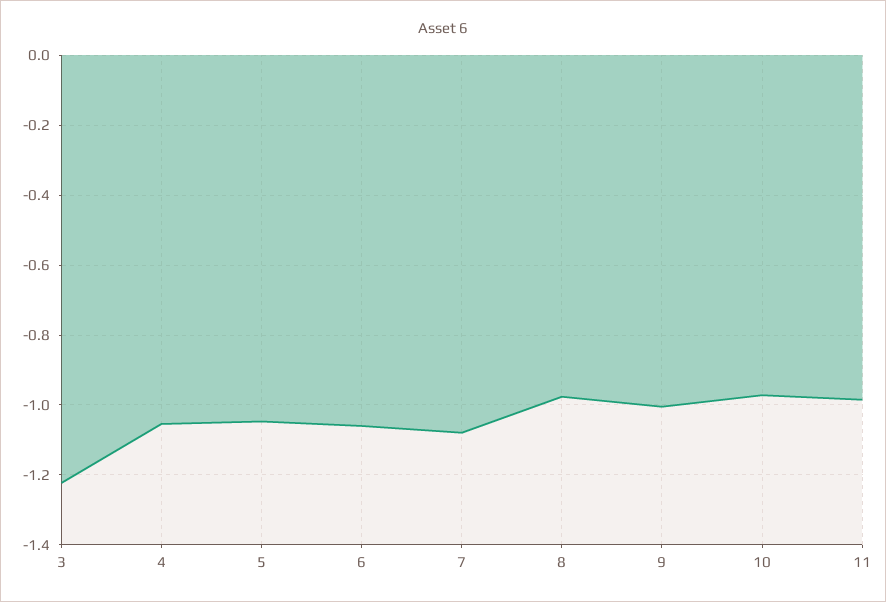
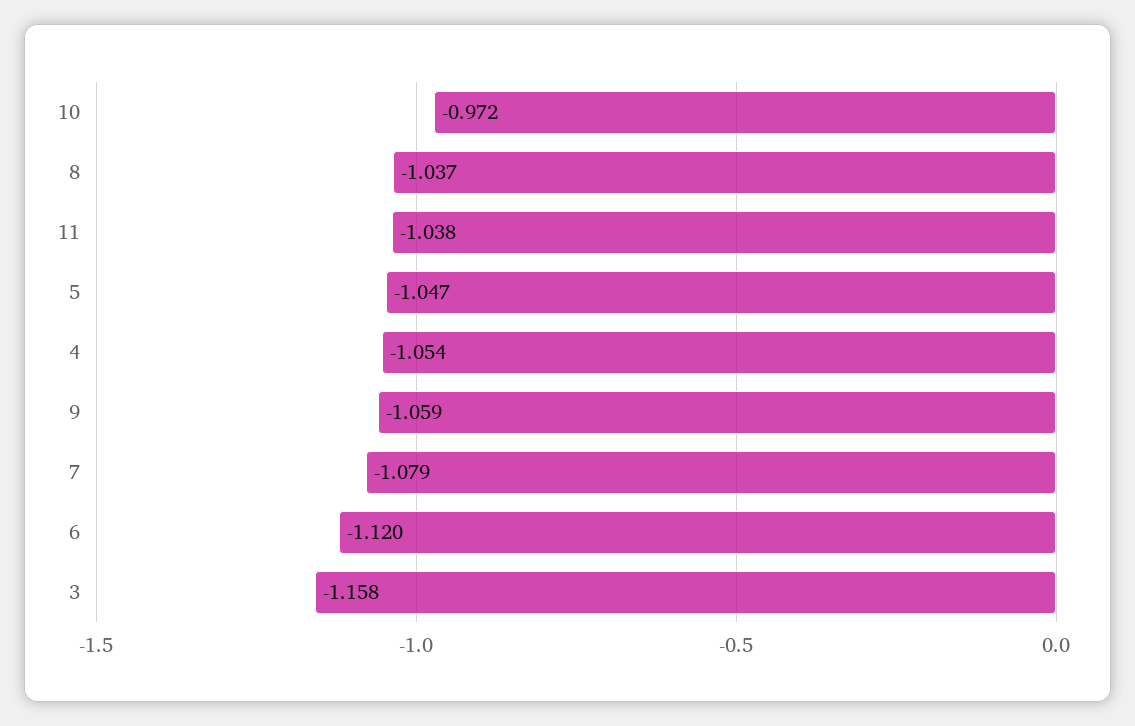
  {
-   "3": -1.22,
+   "3": -1.158,
    "4": -1.054,
    "5": -1.047,
-   "6": -1.06,
+   "6": -1.12,
    "7": -1.079,
-   "8": -0.98,
+   "8": -1.037,
-   "9": -1,
+   "9": -1.059,
    "10": -0.972,
-   "11": -0.98
+   "11": -1.038
  }

